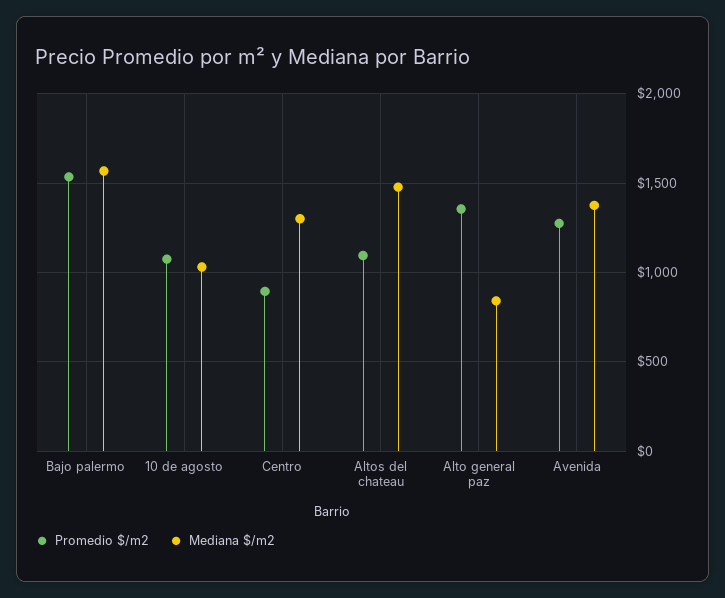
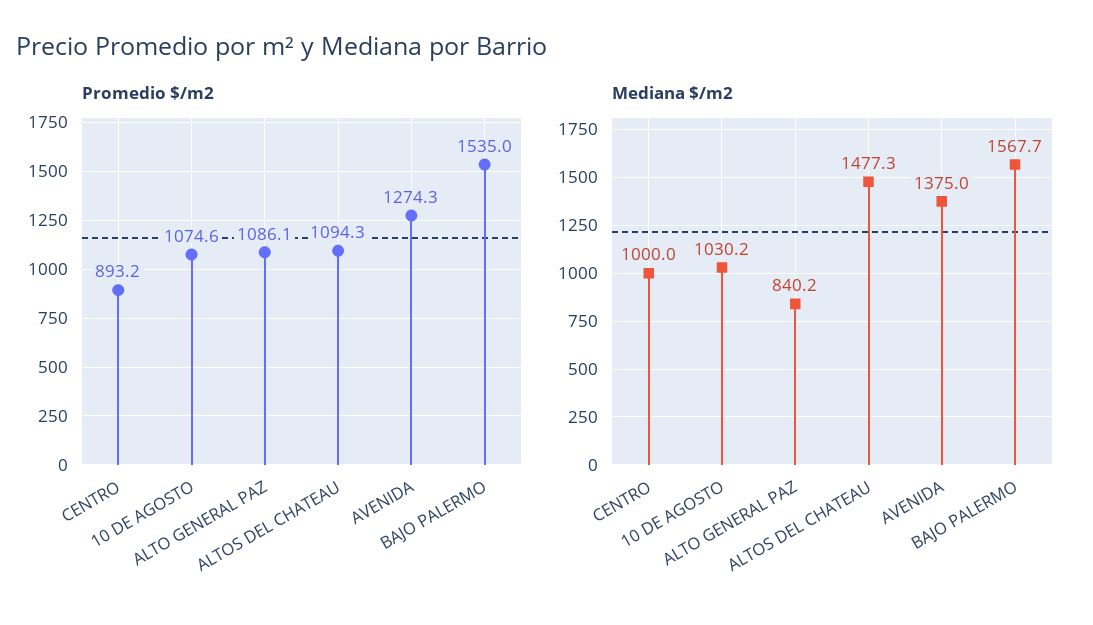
  {
    "Promedio $/m2": {
      "Bajo palermo": 1535,
      "10 de agosto": 1074.6,
      "Centro": 893.2,
      "Altos del chateau": 1094.3,
-     "Alto general paz": 1350,
+     "Alto general paz": 1086.1,
      "Avenida": 1274.3
    },
    "Mediana $/m2": {
      "Bajo palermo": 1567.7,
      "10 de agosto": 1030.2,
-     "Centro": 1300,
+     "Centro": 1000,
      "Altos del chateau": 1477.3,
      "Alto general paz": 840.2,
      "Avenida": 1375
    }
  }

